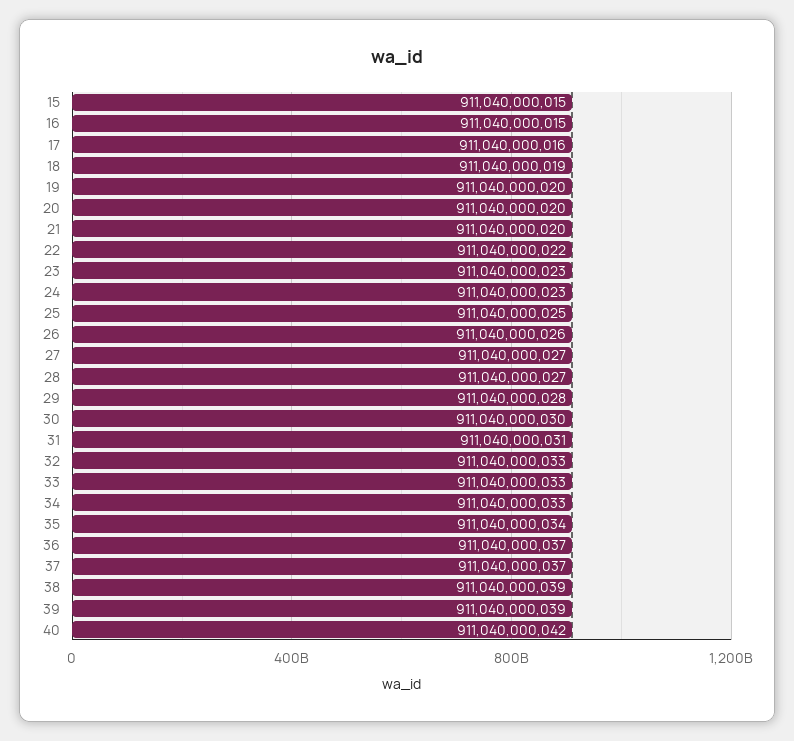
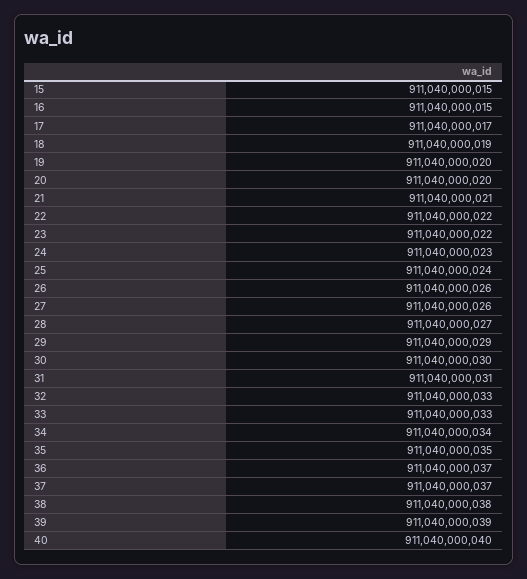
  {
    "15": 911040000015,
    "16": 911040000015,
-   "17": 911040000016,
+   "17": 911040000017,
    "18": 911040000019,
    "19": 911040000020,
    "20": 911040000020,
-   "21": 911040000020,
+   "21": 911040000021,
    "22": 911040000022,
-   "23": 911040000023,
+   "23": 911040000022,
    "24": 911040000023,
-   "25": 911040000025,
+   "25": 911040000024,
    "26": 911040000026,
-   "27": 911040000027,
+   "27": 911040000026,
    "28": 911040000027,
-   "29": 911040000028,
+   "29": 911040000029,
    "30": 911040000030,
    "31": 911040000031,
    "32": 911040000033,
    "33": 911040000033,
-   "34": 911040000033,
+   "34": 911040000034,
-   "35": 911040000034,
+   "35": 911040000035,
    "36": 911040000037,
    "37": 911040000037,
-   "38": 911040000039,
+   "38": 911040000038,
    "39": 911040000039,
-   "40": 911040000042
+   "40": 911040000040
  }

